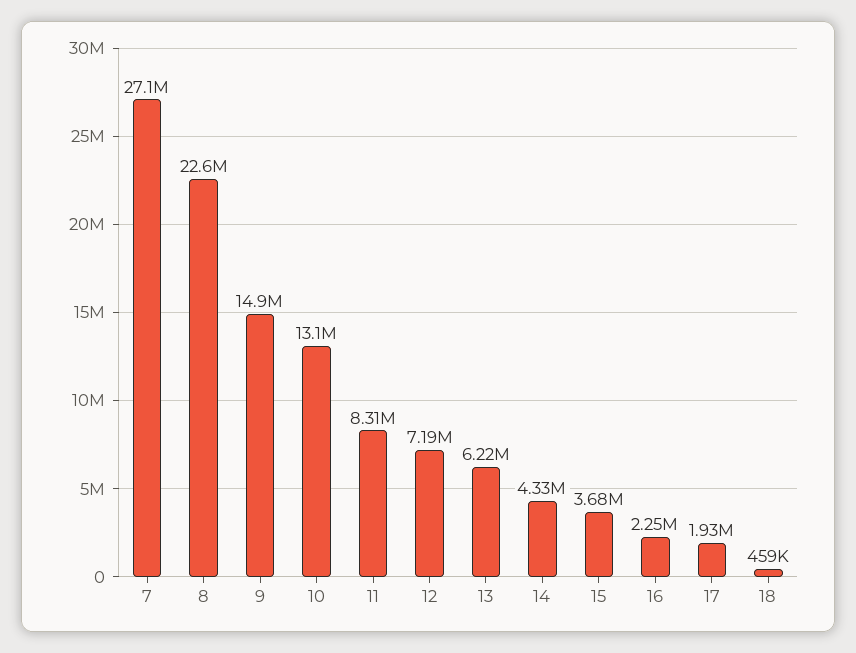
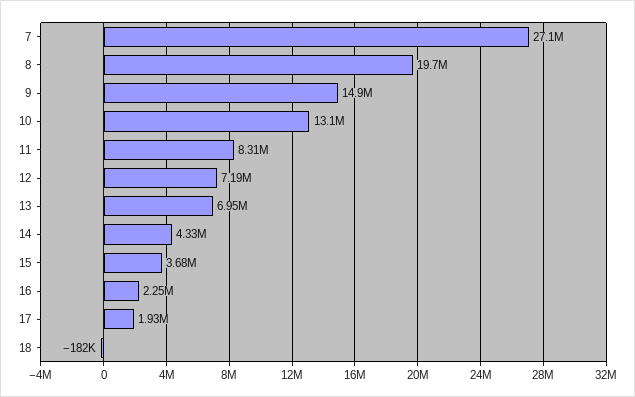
  {
    "7": 27100000,
-   "8": 22600000,
+   "8": 19700000,
    "9": 14900000,
    "10": 13100000,
    "11": 8310000,
    "12": 7190000,
-   "13": 6220000,
+   "13": 6950000,
    "14": 4330000,
    "15": 3680000,
    "16": 2250000,
    "17": 1930000,
-   "18": 459000
+   "18": -182000
  }

